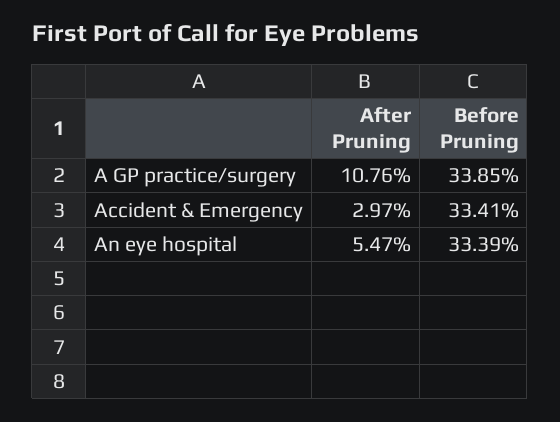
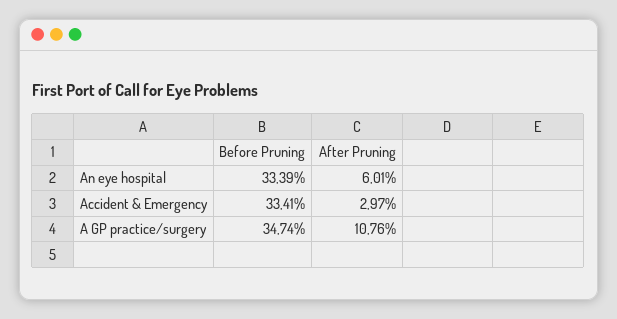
  {
    "After Pruning": {
      "A GP practice/surgery": 10.76,
      "Accident & Emergency": 2.97,
-     "An eye hospital": 5.47
+     "An eye hospital": 6.01
    },
    "Before Pruning": {
-     "A GP practice/surgery": 33.85,
+     "A GP practice/surgery": 34.74,
      "Accident & Emergency": 33.41,
      "An eye hospital": 33.39
    }
  }

